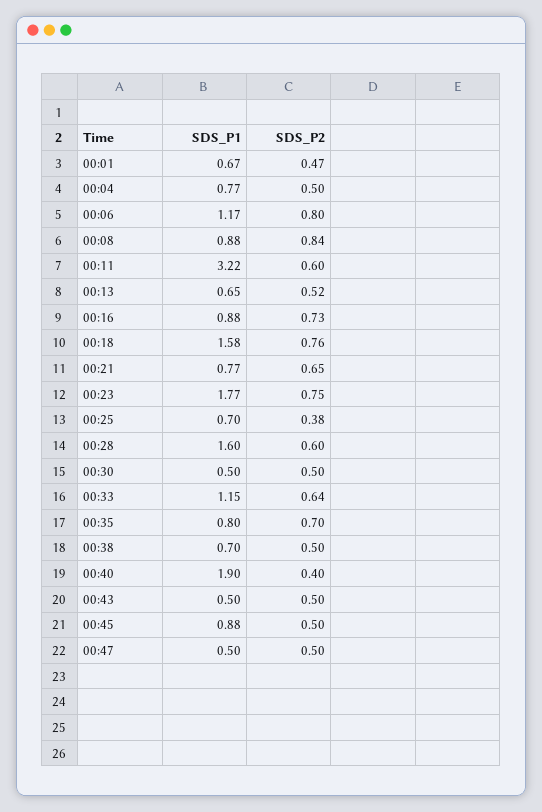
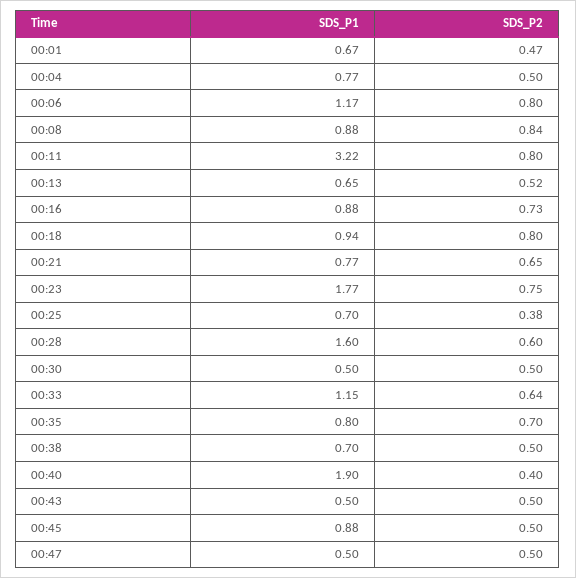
  {
    "SDS_P1": {
      "00:01": 0.67,
      "00:04": 0.77,
      "00:06": 1.17,
      "00:08": 0.88,
      "00:11": 3.22,
      "00:13": 0.65,
      "00:16": 0.88,
-     "00:18": 1.58,
+     "00:18": 0.94,
      "00:21": 0.77,
      "00:23": 1.77,
      "00:25": 0.7,
      "00:28": 1.6,
      "00:30": 0.5,
      "00:33": 1.15,
      "00:35": 0.8,
      "00:38": 0.7,
      "00:40": 1.9,
      "00:43": 0.5,
      "00:45": 0.88,
      "00:47": 0.5
    },
    "SDS_P2": {
      "00:01": 0.47,
      "00:04": 0.5,
      "00:06": 0.8,
      "00:08": 0.84,
-     "00:11": 0.6,
+     "00:11": 0.8,
      "00:13": 0.52,
      "00:16": 0.73,
-     "00:18": 0.76,
+     "00:18": 0.8,
      "00:21": 0.65,
      "00:23": 0.75,
      "00:25": 0.38,
      "00:28": 0.6,
      "00:30": 0.5,
      "00:33": 0.64,
      "00:35": 0.7,
      "00:38": 0.5,
      "00:40": 0.4,
      "00:43": 0.5,
      "00:45": 0.5,
      "00:47": 0.5
    }
  }

